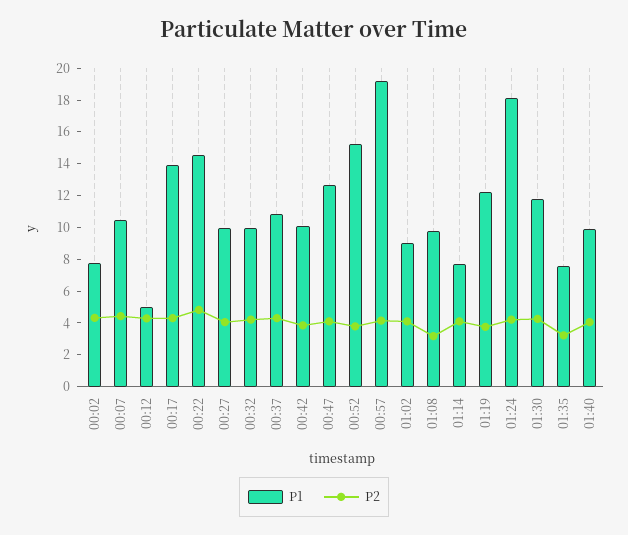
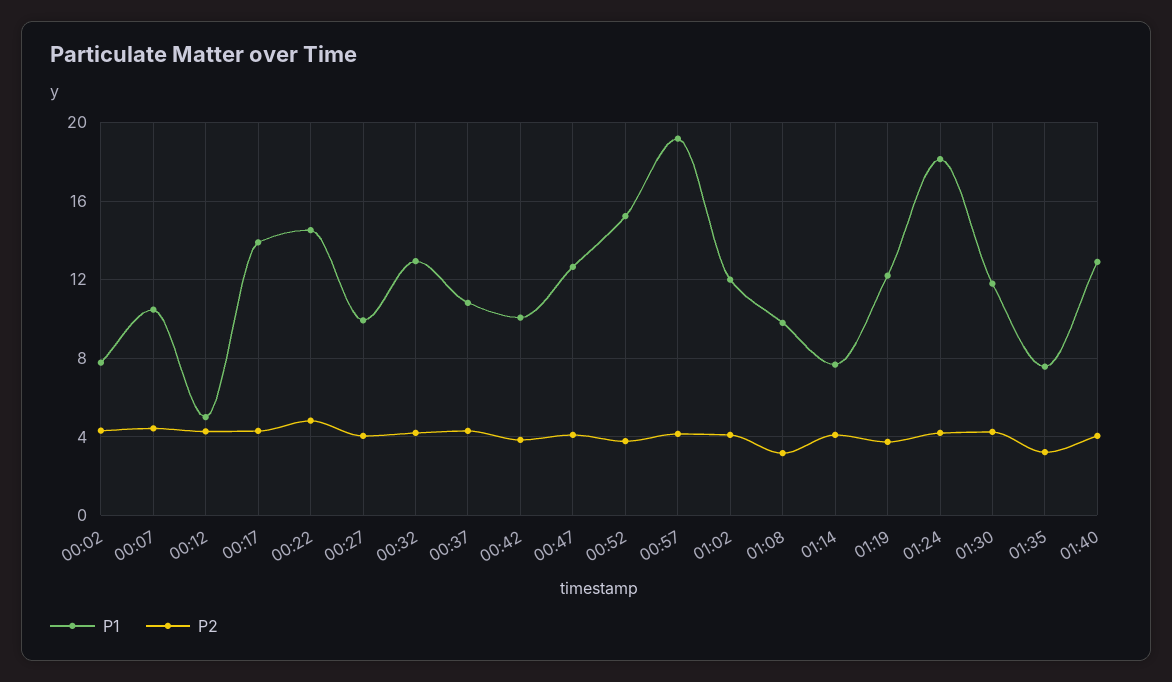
  {
    "P1": {
      "00:02": 8,
      "00:07": 10.5,
      "00:12": 5,
      "00:17": 14,
      "00:22": 14.5,
      "00:27": 10,
-     "00:32": 10,
+     "00:32": 13,
      "00:37": 11,
      "00:42": 10,
      "00:47": 12.5,
      "00:52": 15,
      "00:57": 19,
-     "01:02": 9,
+     "01:02": 12,
      "01:08": 10,
      "01:14": 7.5,
      "01:19": 12,
      "01:24": 18,
      "01:30": 12,
      "01:35": 7.5,
-     "01:40": 10
+     "01:40": 13
    },
    "P2": {
      "00:02": 4.5,
      "00:07": 4.5,
      "00:12": 4.5,
      "00:17": 4.5,
      "00:22": 5,
      "00:27": 4,
      "00:32": 4,
      "00:37": 4.5,
      "00:42": 4,
      "00:47": 4,
      "00:52": 4,
      "00:57": 4,
      "01:02": 4,
      "01:08": 3,
      "01:14": 4,
      "01:19": 4,
      "01:24": 4,
      "01:30": 4.5,
      "01:35": 3,
      "01:40": 4
    }
  }

